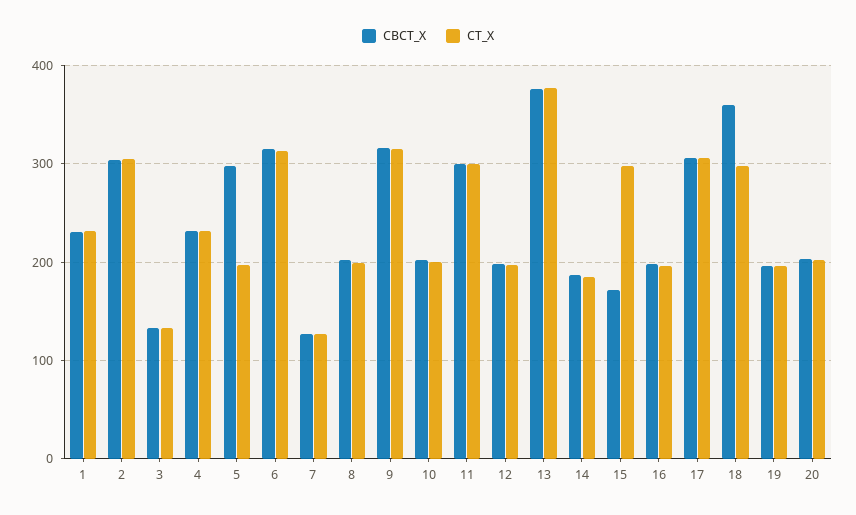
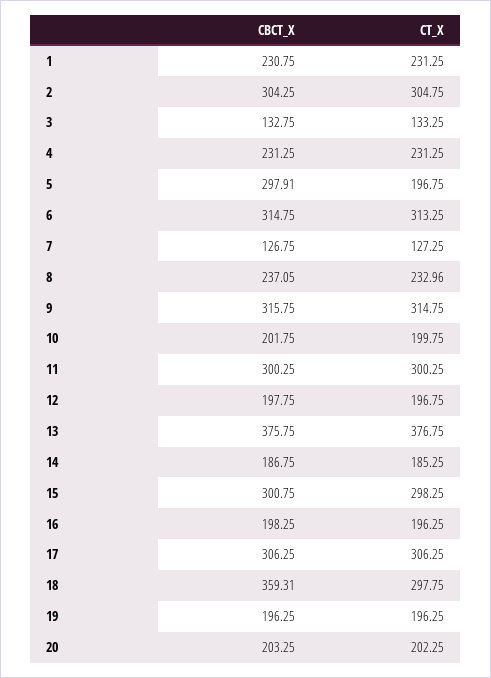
  {
    "CBCT_X": {
      "1": 230.75,
      "2": 304.25,
      "3": 132.75,
      "4": 231.25,
      "5": 297.91,
      "6": 314.75,
      "7": 126.75,
-     "8": 200,
+     "8": 237.05,
      "9": 315.75,
      "10": 201.75,
      "11": 300.25,
      "12": 197.75,
      "13": 375.75,
      "14": 186.75,
-     "15": 170,
+     "15": 300.75,
      "16": 198.25,
      "17": 306.25,
      "18": 359.31,
      "19": 196.25,
      "20": 203.25
    },
    "CT_X": {
      "1": 231.25,
      "2": 304.75,
      "3": 133.25,
      "4": 231.25,
      "5": 196.75,
      "6": 313.25,
      "7": 127.25,
-     "8": 200,
+     "8": 232.96,
      "9": 314.75,
      "10": 199.75,
      "11": 300.25,
      "12": 196.75,
      "13": 376.75,
      "14": 185.25,
      "15": 298.25,
      "16": 196.25,
      "17": 306.25,
      "18": 297.75,
      "19": 196.25,
      "20": 202.25
    }
  }

